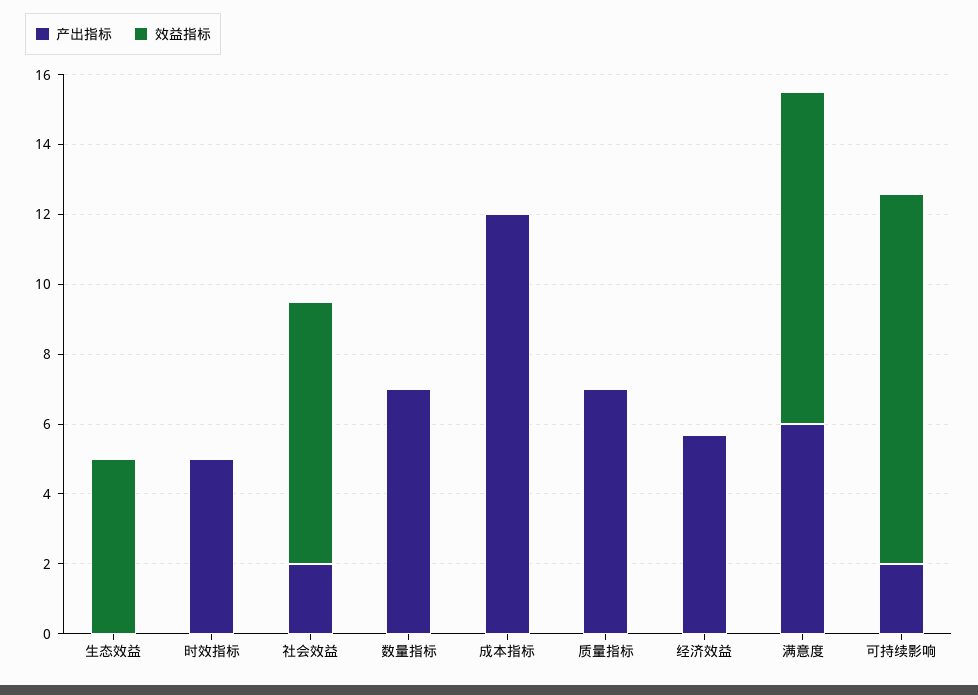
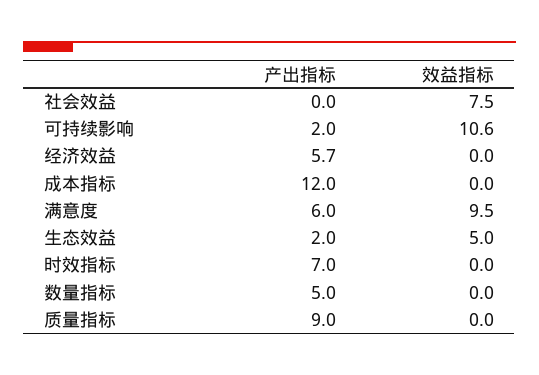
  {
    "产出指标": {
-     "生态效益": 0,
+     "生态效益": 2,
-     "时效指标": 5,
+     "时效指标": 7,
-     "社会效益": 2,
+     "社会效益": 0,
-     "数量指标": 7,
+     "数量指标": 5,
      "成本指标": 12,
-     "质量指标": 7,
+     "质量指标": 9,
      "经济效益": 5.7,
      "满意度": 6,
      "可持续影响": 2
    },
    "效益指标": {
      "生态效益": 5,
      "时效指标": 0,
      "社会效益": 7.5,
      "数量指标": 0,
      "成本指标": 0,
      "质量指标": 0,
      "经济效益": 0,
      "满意度": 9.5,
      "可持续影响": 10.6
    }
  }

